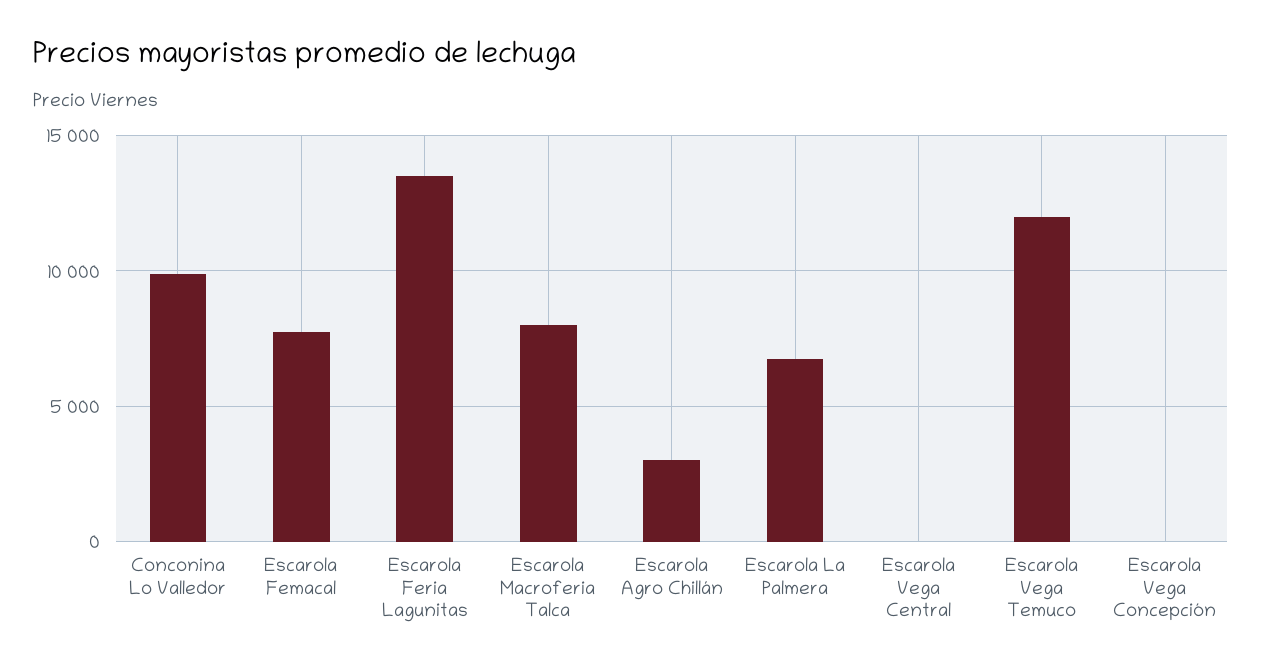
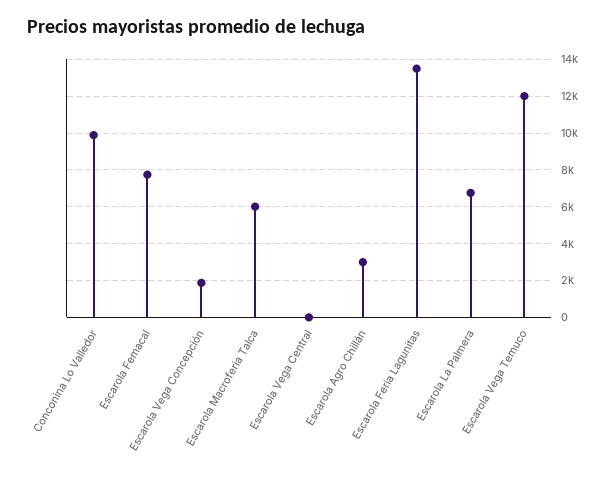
  {
    "Conconina Lo Valledor": 10000,
    "Escarola Femacal": 7500,
    "Escarola Feria Lagunitas": 13500,
-   "Escarola Macroferia Talca": 8000,
+   "Escarola Macroferia Talca": 6000,
    "Escarola Agro Chillán": 3000,
    "Escarola La Palmera": 7000,
    "Escarola Vega Central": 0,
    "Escarola Vega Temuco": 12000,
-   "Escarola Vega Concepción": 0
+   "Escarola Vega Concepción": 2000
  }

